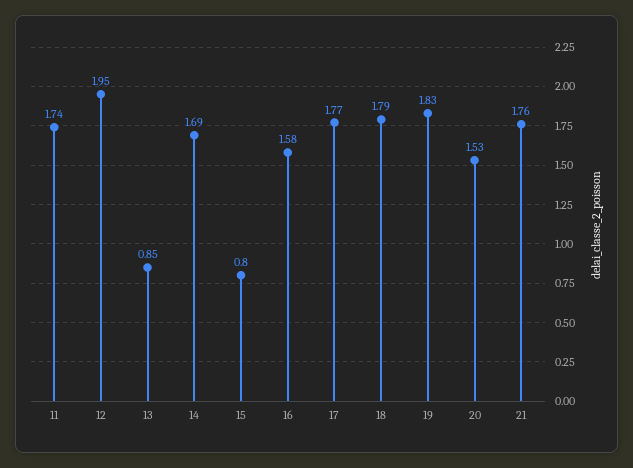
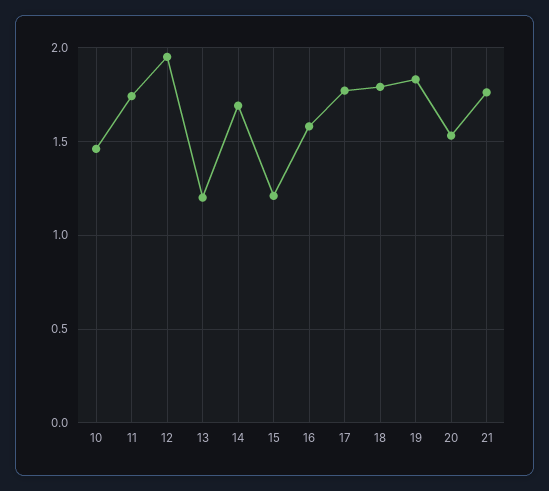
  {
    "11": 1.74,
    "12": 1.95,
-   "13": 0.85,
+   "13": 1.2,
    "14": 1.69,
-   "15": 0.8,
+   "15": 1.2,
    "16": 1.58,
    "17": 1.77,
    "18": 1.79,
    "19": 1.83,
    "20": 1.53,
-   "21": 1.76
+   "21": 1.76,
+   "10": 1.45
  }

